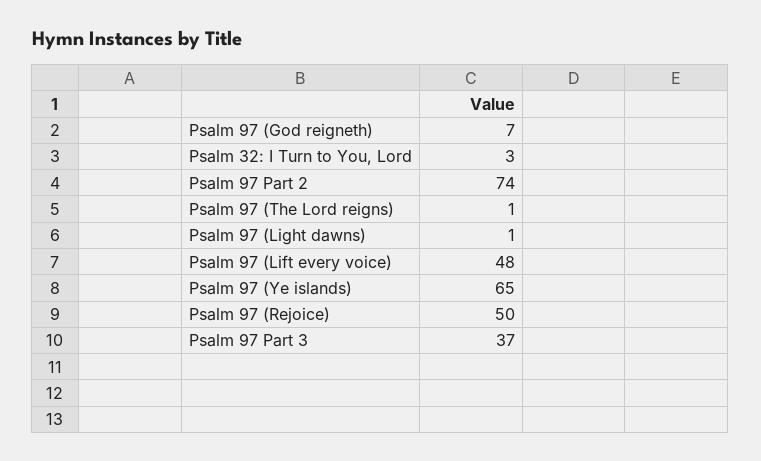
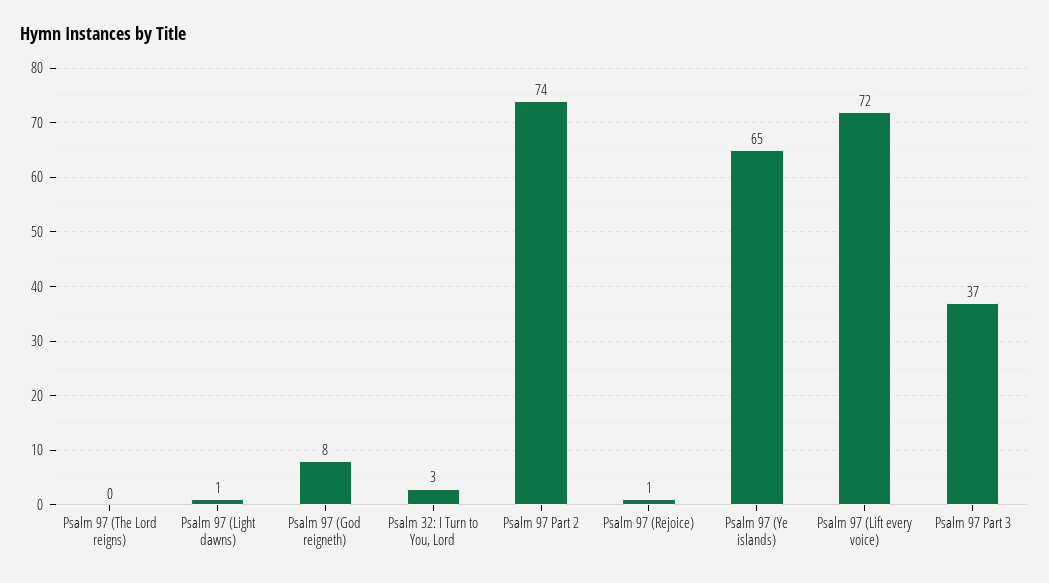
  {
-   "Psalm 97 (God reigneth)": 7,
+   "Psalm 97 (God reigneth)": 8,
    "Psalm 32: I Turn to You, Lord": 3,
    "Psalm 97 Part 2": 74,
-   "Psalm 97 (The Lord reigns)": 1,
+   "Psalm 97 (The Lord reigns)": 0,
    "Psalm 97 (Light dawns)": 1,
-   "Psalm 97 (Lift every voice)": 48,
+   "Psalm 97 (Lift every voice)": 72,
    "Psalm 97 (Ye islands)": 65,
-   "Psalm 97 (Rejoice)": 50,
+   "Psalm 97 (Rejoice)": 1,
    "Psalm 97 Part 3": 37
  }

